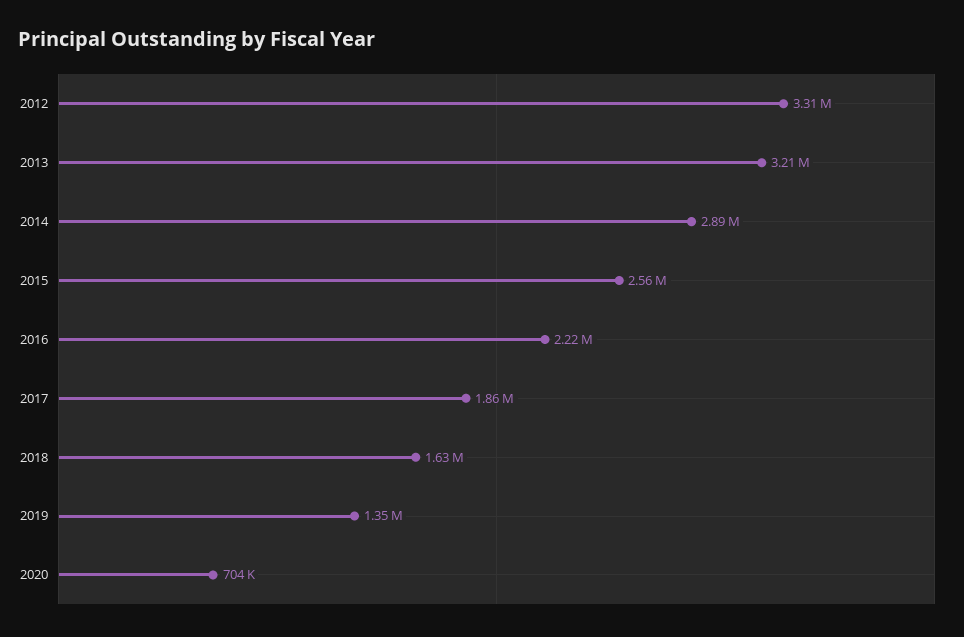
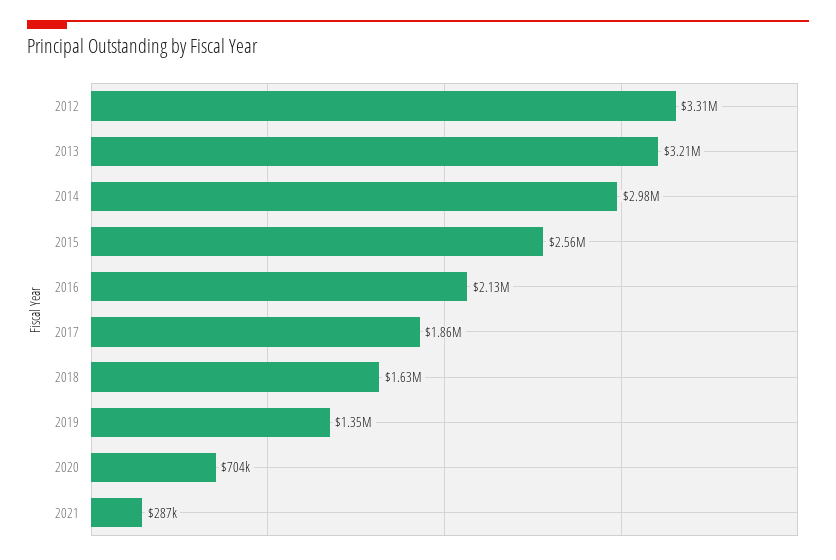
  {
    "2012": 3310000,
    "2013": 3210000,
-   "2014": 2890000,
+   "2014": 2980000,
    "2015": 2560000,
-   "2016": 2220000,
+   "2016": 2130000,
    "2017": 1860000,
    "2018": 1630000,
    "2019": 1350000,
-   "2020": 704000
+   "2020": 704000,
+   "2021": 287000
  }

